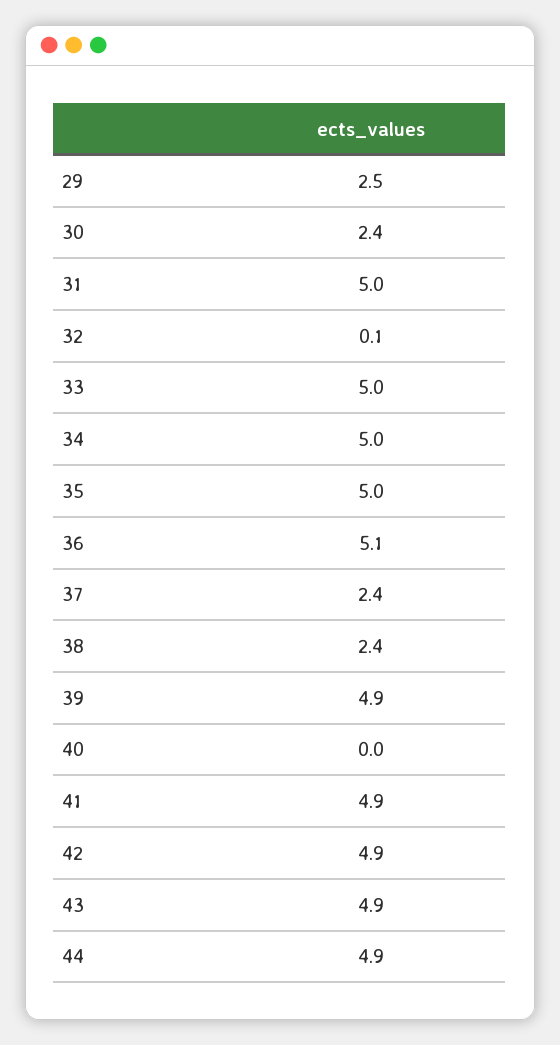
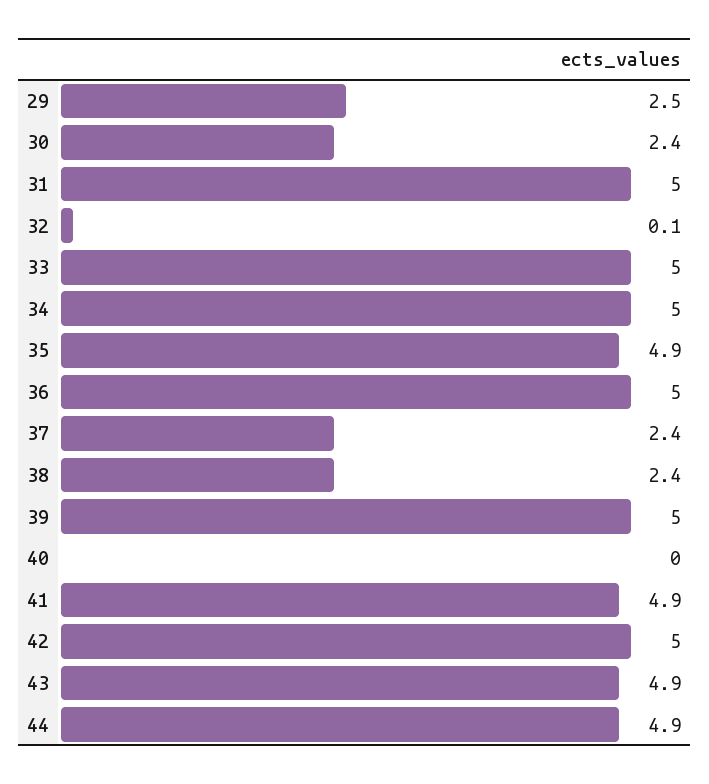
  {
    "29": 2.5,
    "30": 2.4,
    "31": 5,
    "32": 0.1,
    "33": 5,
    "34": 5,
-   "35": 5,
+   "35": 4.9,
-   "36": 5.1,
+   "36": 5,
    "37": 2.4,
    "38": 2.4,
-   "39": 4.9,
+   "39": 5,
    "40": 0,
    "41": 4.9,
-   "42": 4.9,
+   "42": 5,
    "43": 4.9,
    "44": 4.9
  }

